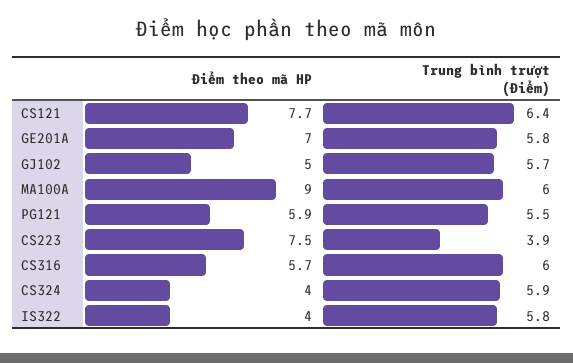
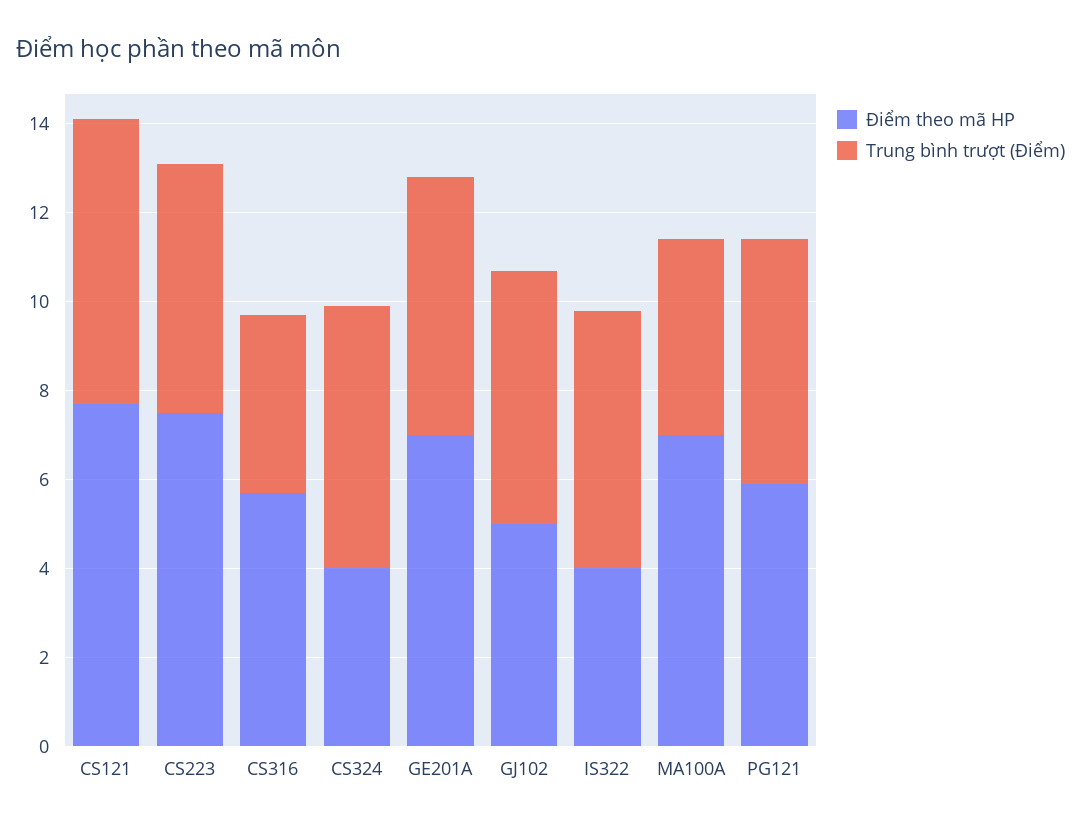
  {
    "Điểm theo mã HP": {
      "CS121": 7.7,
      "GE201A": 7,
      "GJ102": 5,
-     "MA100A": 9,
+     "MA100A": 7,
      "PG121": 5.9,
      "CS223": 7.5,
      "CS316": 5.7,
      "CS324": 4,
      "IS322": 4
    },
    "Trung bình trượt (Điểm)": {
      "CS121": 6.4,
      "GE201A": 5.8,
      "GJ102": 5.7,
-     "MA100A": 6,
+     "MA100A": 4.5,
      "PG121": 5.5,
-     "CS223": 3.9,
+     "CS223": 5.5,
-     "CS316": 6,
+     "CS316": 4,
      "CS324": 5.9,
      "IS322": 5.8
    }
  }

